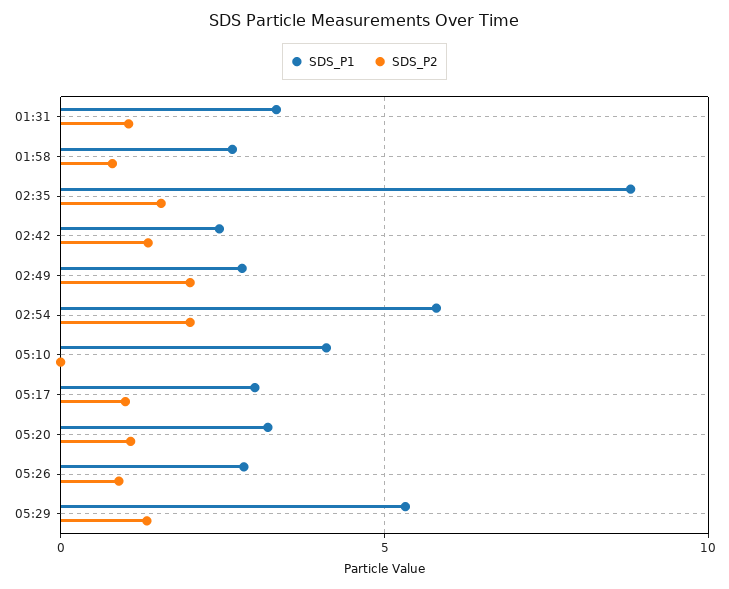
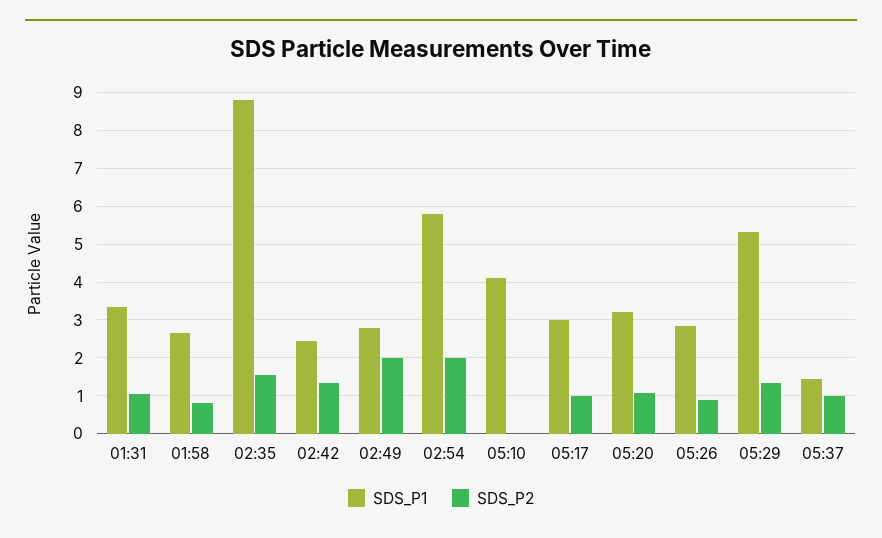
  {
    "SDS_P1": {
      "01:31": 3.4,
      "01:58": 2.6,
      "02:35": 8.8,
      "02:42": 2.4,
      "02:49": 2.8,
      "02:54": 5.8,
      "05:10": 4.2,
      "05:17": 3,
      "05:20": 3.2,
      "05:26": 2.8,
-     "05:29": 5.4
+     "05:29": 5.4,
+     "05:37": 1.4
    },
    "SDS_P2": {
      "01:31": 1,
      "01:58": 0.8,
      "02:35": 1.6,
      "02:42": 1.4,
      "02:49": 2,
      "02:54": 2,
      "05:10": 0,
      "05:17": 1,
      "05:20": 1,
      "05:26": 1,
-     "05:29": 1.4
+     "05:29": 1.4,
+     "05:37": 1
    }
  }

